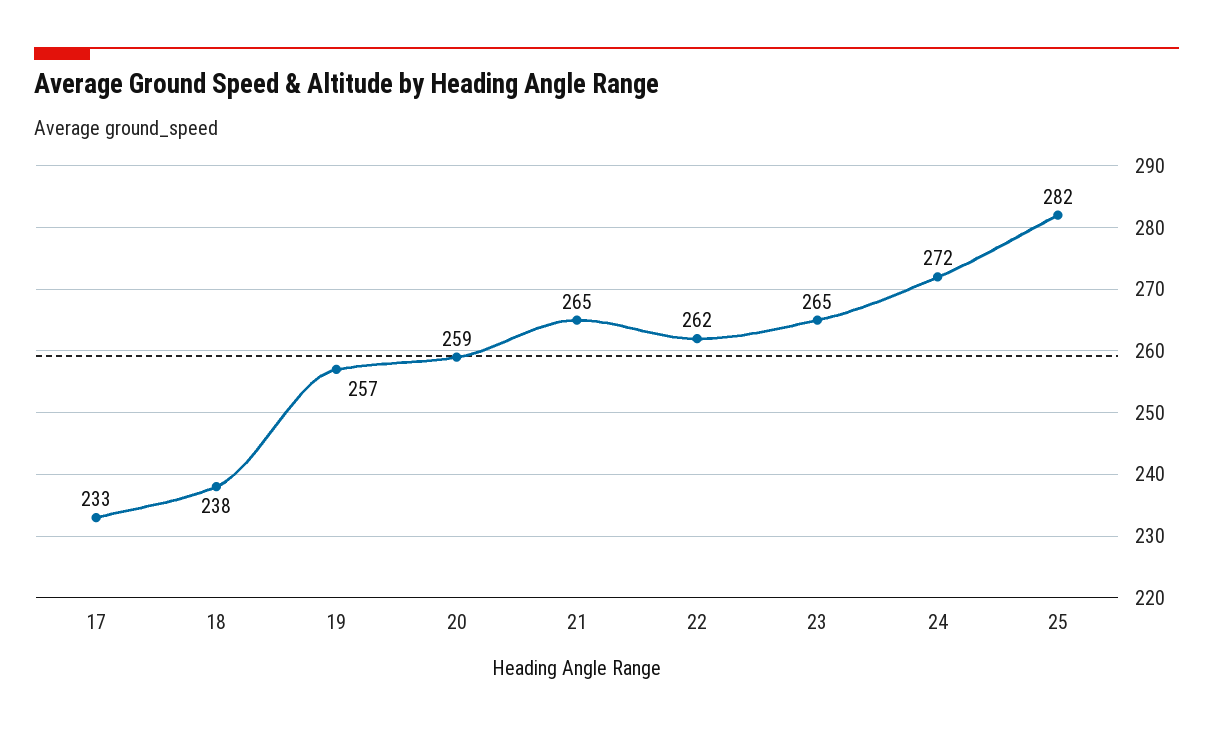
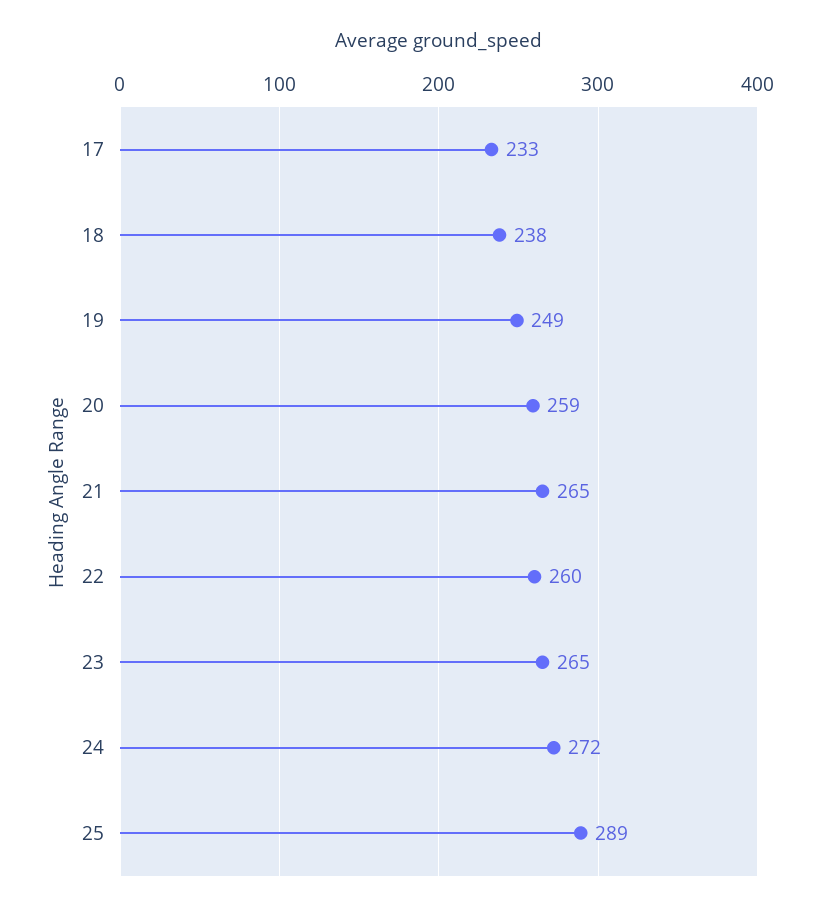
  {
    "17": 233,
    "18": 238,
-   "19": 257,
+   "19": 249,
    "20": 259,
    "21": 265,
-   "22": 262,
+   "22": 260,
    "23": 265,
    "24": 272,
-   "25": 282
+   "25": 289
  }

